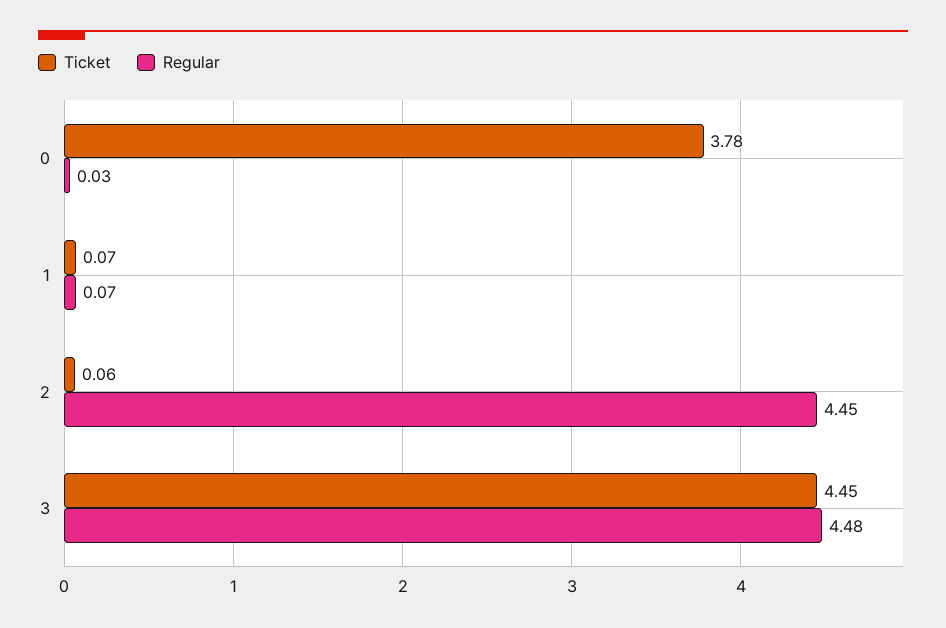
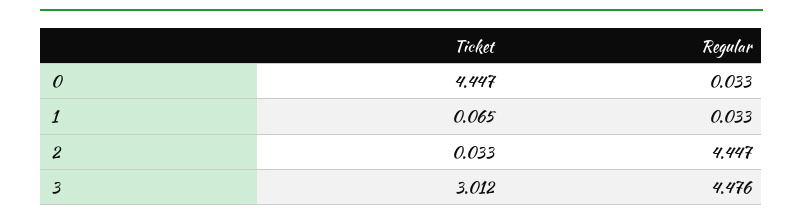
  {
    "Ticket": {
-     "0": 3.78,
+     "0": 4.447,
      "1": 0.065,
-     "2": 0.06,
+     "2": 0.033,
-     "3": 4.45
+     "3": 3.012
    },
    "Regular": {
      "0": 0.033,
-     "1": 0.07,
+     "1": 0.033,
      "2": 4.447,
      "3": 4.476
    }
  }

